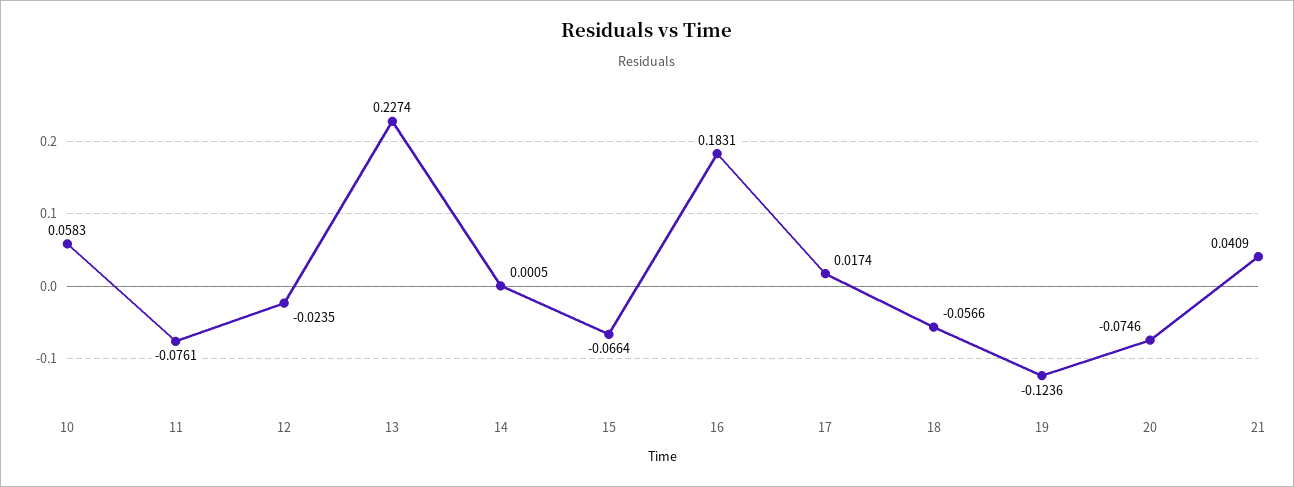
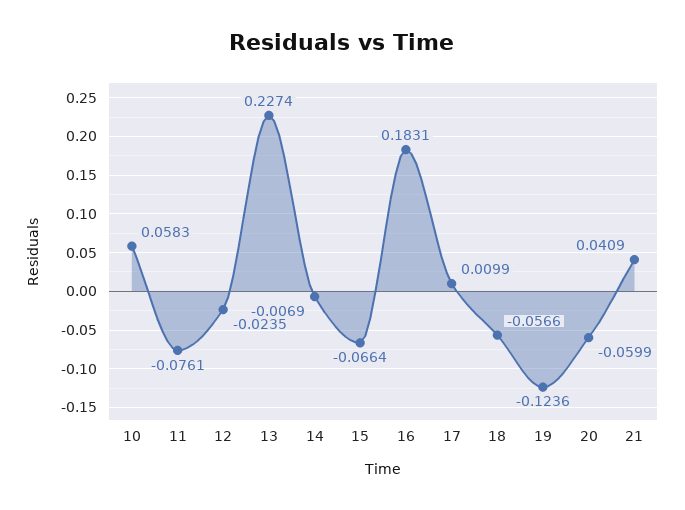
  {
    "10": 0.0583,
    "11": -0.0761,
    "12": -0.0235,
    "13": 0.2274,
-   "14": 0.0005,
+   "14": -0.0069,
    "15": -0.0664,
    "16": 0.1831,
-   "17": 0.0174,
+   "17": 0.0099,
    "18": -0.0566,
    "19": -0.1236,
-   "20": -0.0746,
+   "20": -0.0599,
    "21": 0.0409
  }

